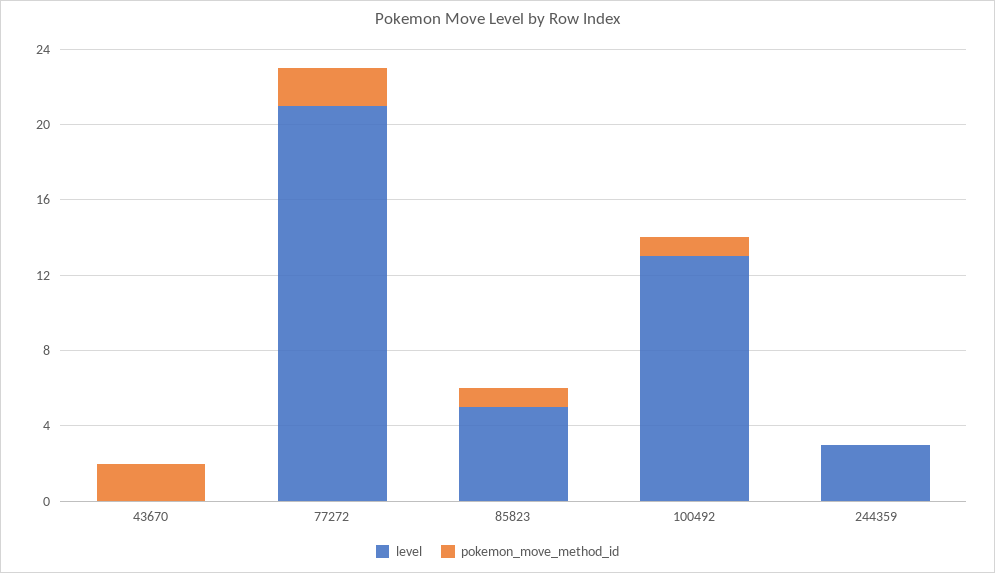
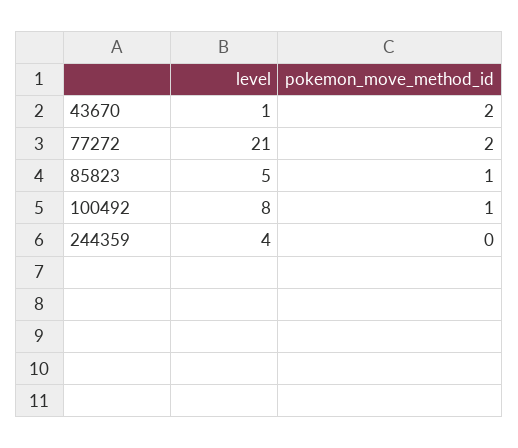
  {
    "level": {
-     "43670": 0,
+     "43670": 1,
      "77272": 21,
      "85823": 5,
-     "100492": 13,
+     "100492": 8,
-     "244359": 3
+     "244359": 4
    },
    "pokemon_move_method_id": {
      "43670": 2,
      "77272": 2,
      "85823": 1,
      "100492": 1,
      "244359": 0
    }
  }

